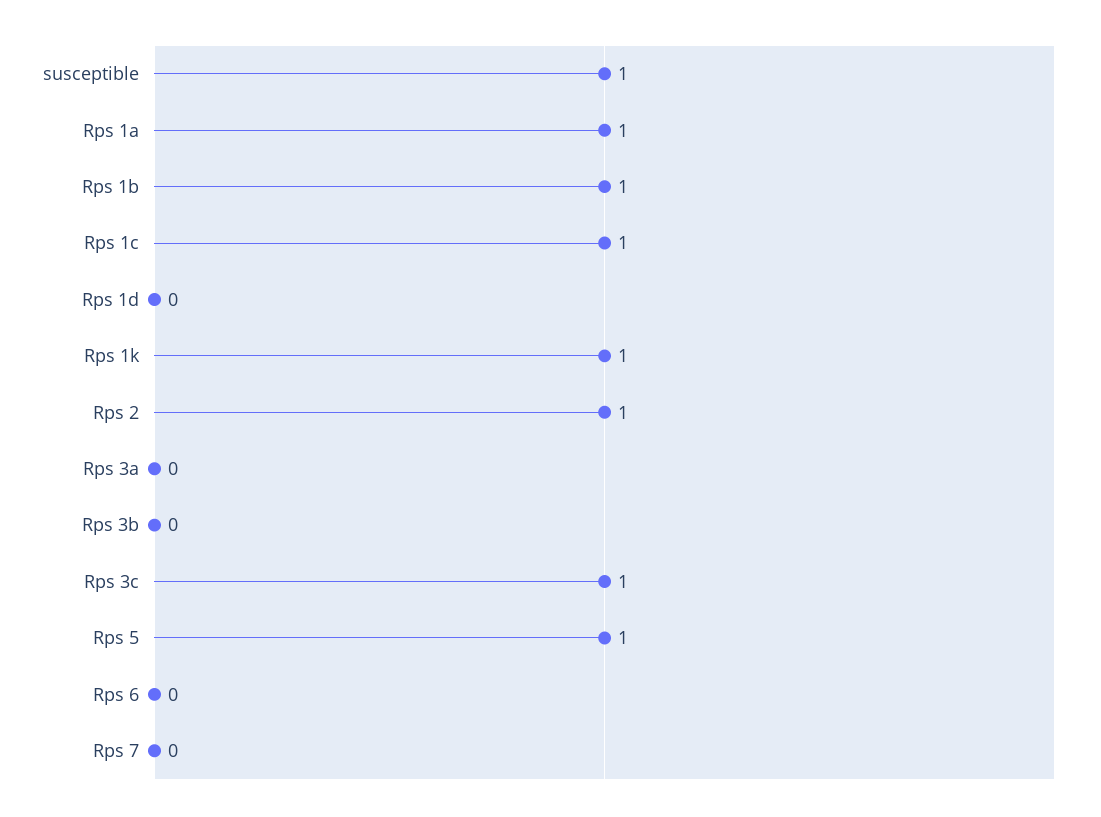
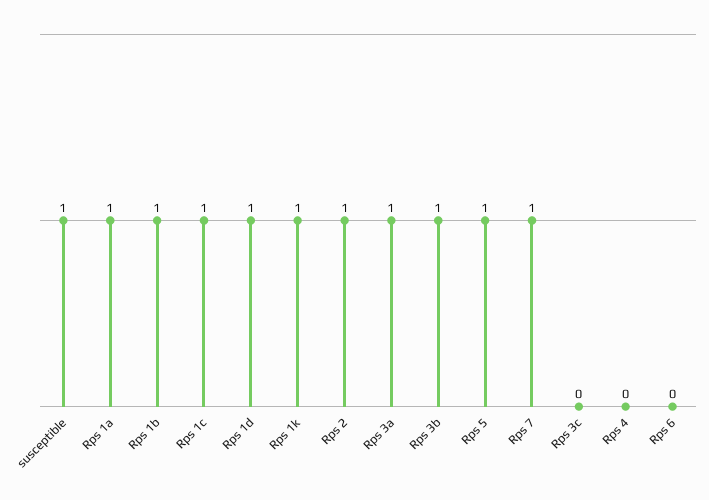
  {
    "susceptible": 1,
    "Rps 1a": 1,
    "Rps 1b": 1,
    "Rps 1c": 1,
-   "Rps 1d": 0,
+   "Rps 1d": 1,
    "Rps 1k": 1,
    "Rps 2": 1,
-   "Rps 3a": 0,
+   "Rps 3a": 1,
-   "Rps 3b": 0,
+   "Rps 3b": 1,
-   "Rps 3c": 1,
+   "Rps 3c": 0,
    "Rps 5": 1,
    "Rps 6": 0,
-   "Rps 7": 0
+   "Rps 7": 1,
+   "Rps 4": 0
  }

